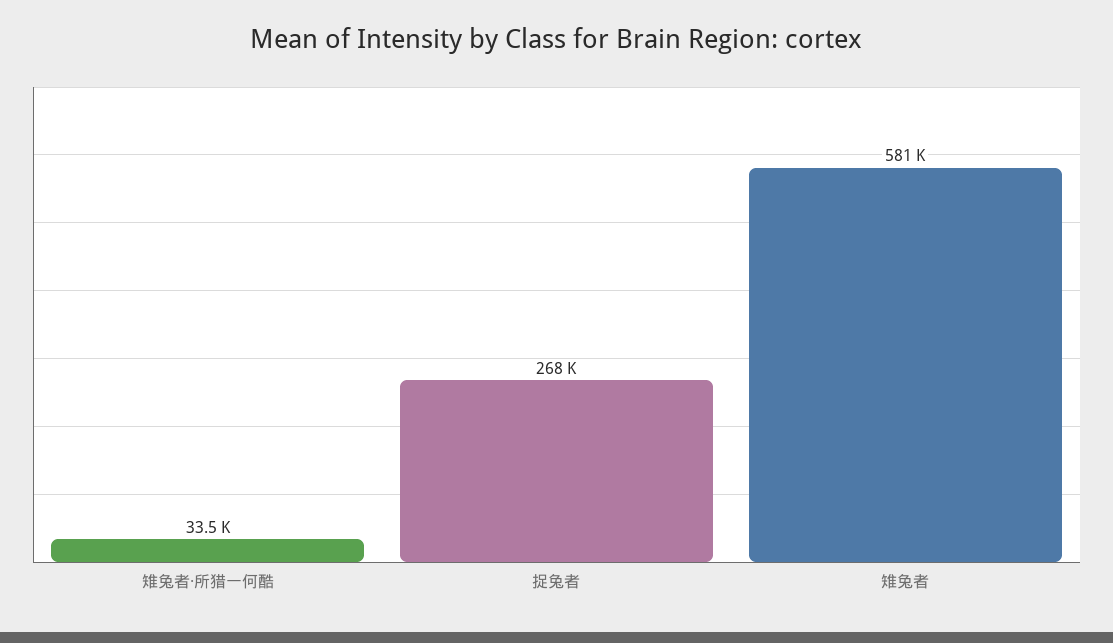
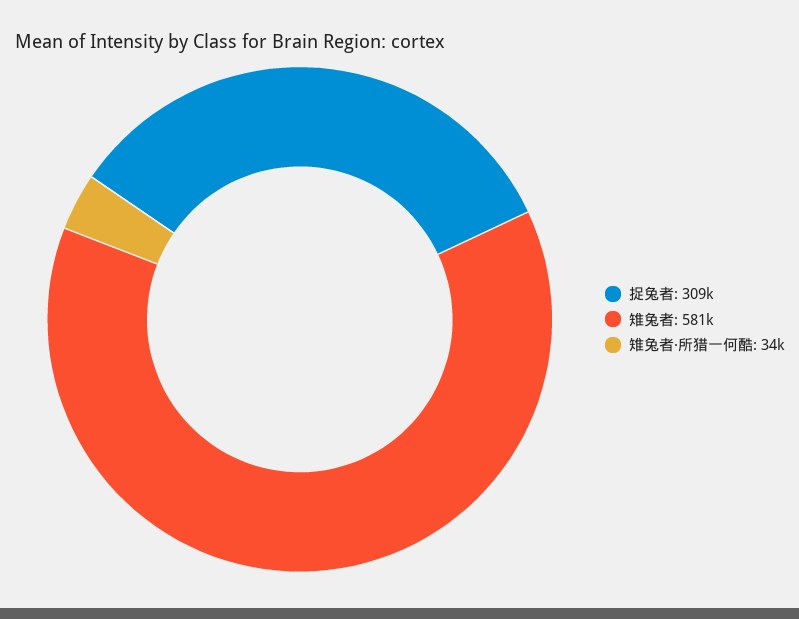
  {
    "雉兔者·所猎一何酷": 33500,
-   "捉兔者": 268000,
+   "捉兔者": 309000,
    "雉兔者": 581000
  }

